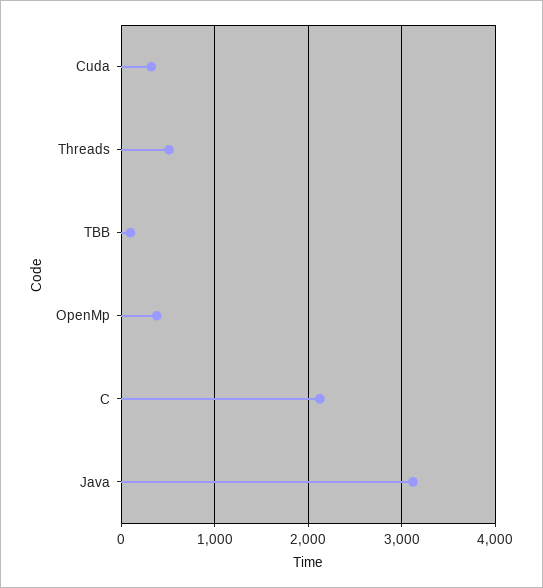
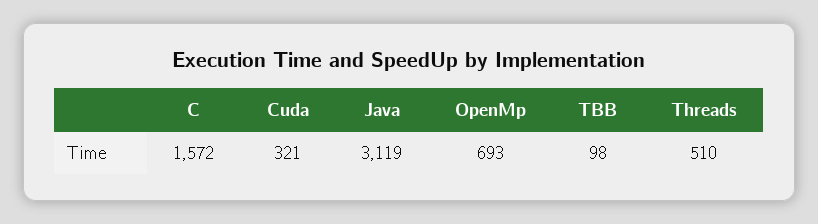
  {
    "Cuda": 321,
    "Threads": 510,
    "TBB": 98,
-   "OpenMp": 400,
+   "OpenMp": 693,
-   "C": 2100,
+   "C": 1572,
    "Java": 3119
  }

